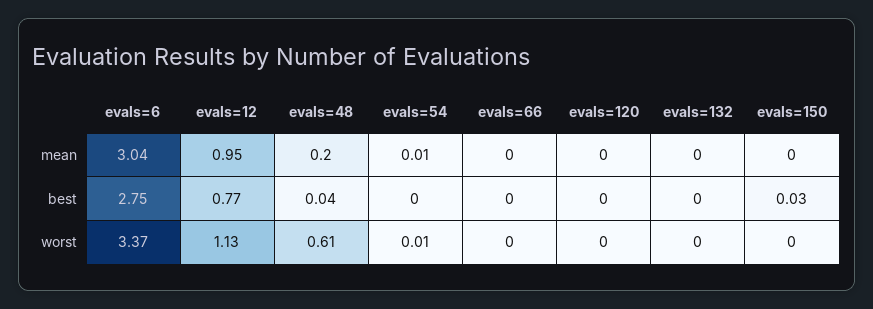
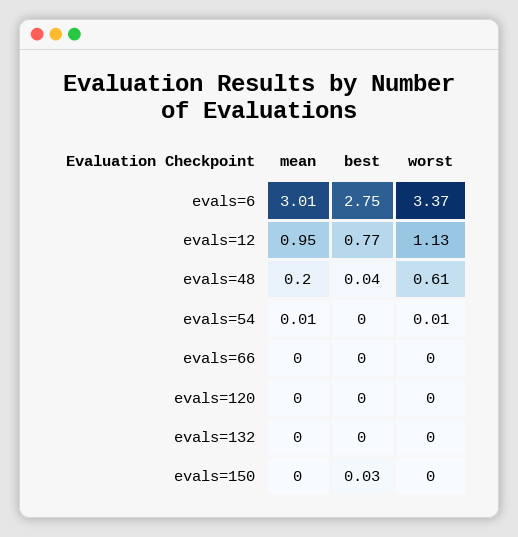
  {
    "evals=6": {
-     "mean": 3.04,
+     "mean": 3.01,
      "best": 2.75,
      "worst": 3.37
    },
    "evals=12": {
      "mean": 0.95,
      "best": 0.77,
      "worst": 1.13
    },
    "evals=48": {
      "mean": 0.2,
      "best": 0.04,
      "worst": 0.61
    },
    "evals=54": {
      "mean": 0.01,
      "best": 0,
      "worst": 0.01
    },
    "evals=66": {
      "mean": 0,
      "best": 0,
      "worst": 0
    },
    "evals=120": {
      "mean": 0,
      "best": 0,
      "worst": 0
    },
    "evals=132": {
      "mean": 0,
      "best": 0,
      "worst": 0
    },
    "evals=150": {
      "mean": 0,
      "best": 0.03,
      "worst": 0
    }
  }

